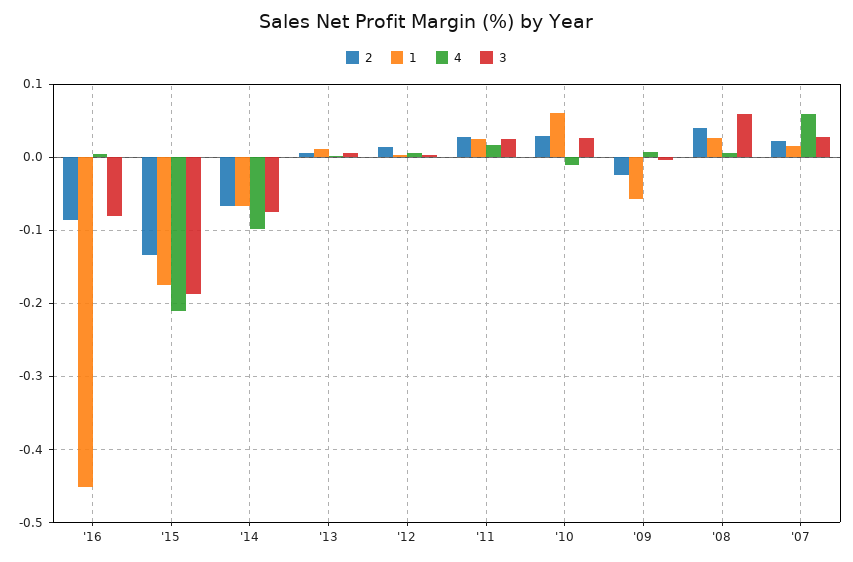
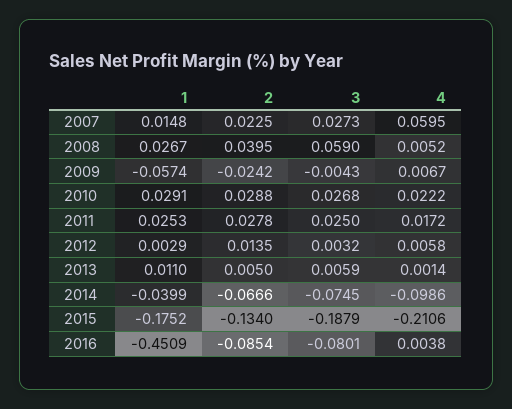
  {
    "2": {
      "'16": -0.0854,
      "'15": -0.134,
      "'14": -0.0666,
      "'13": 0.005,
      "'12": 0.0135,
      "'11": 0.0278,
      "'10": 0.0288,
      "'09": -0.0242,
      "'08": 0.0395,
      "'07": 0.0225
    },
    "1": {
      "'16": -0.4509,
      "'15": -0.1752,
-     "'14": -0.07,
+     "'14": -0.0399,
      "'13": 0.011,
      "'12": 0.0029,
      "'11": 0.0253,
-     "'10": 0.06,
+     "'10": 0.0291,
      "'09": -0.0574,
      "'08": 0.0267,
      "'07": 0.0148
    },
    "4": {
      "'16": 0.0038,
      "'15": -0.2106,
      "'14": -0.0986,
      "'13": 0.0014,
      "'12": 0.0058,
      "'11": 0.0172,
-     "'10": -0.01,
+     "'10": 0.0222,
      "'09": 0.0067,
      "'08": 0.0052,
      "'07": 0.0595
    },
    "3": {
      "'16": -0.0801,
      "'15": -0.1879,
      "'14": -0.0745,
      "'13": 0.0059,
      "'12": 0.0032,
      "'11": 0.025,
      "'10": 0.0268,
      "'09": -0.0043,
      "'08": 0.059,
      "'07": 0.0273
    }
  }

